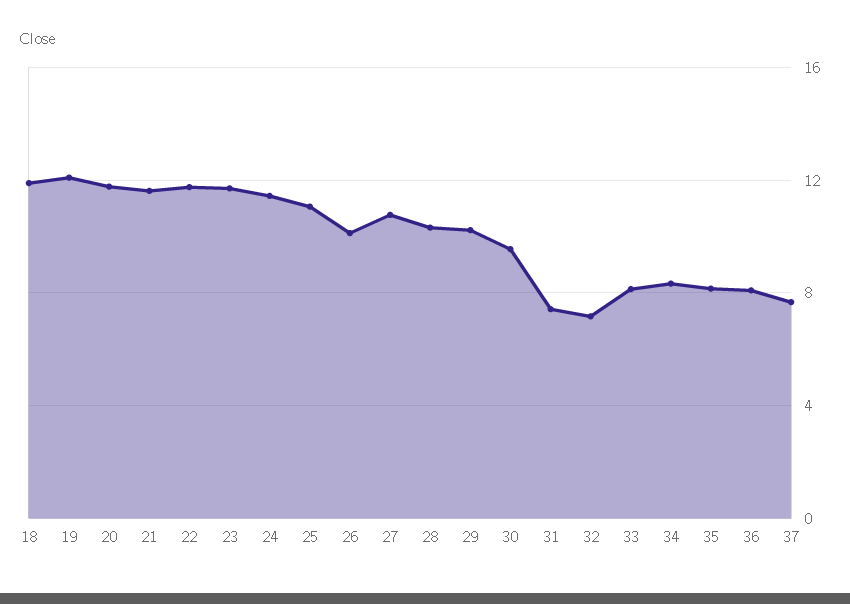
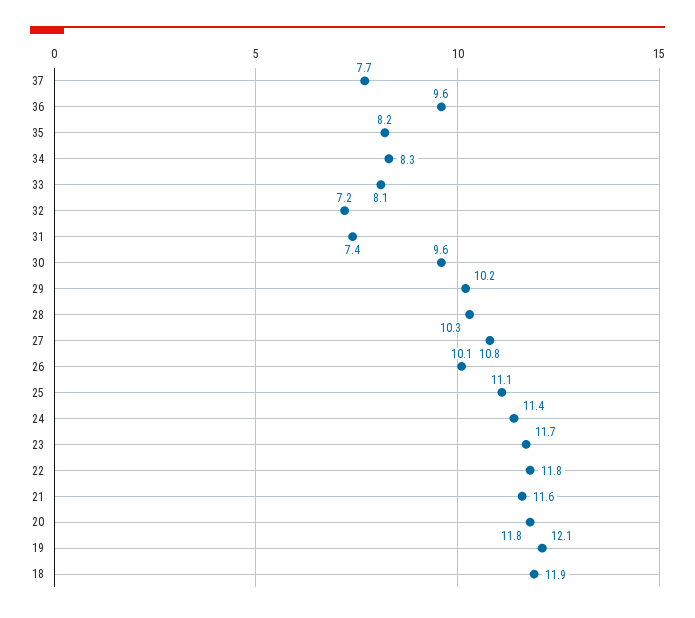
  {
    "18": 11.9,
    "19": 12.1,
    "20": 11.8,
    "21": 11.6,
    "22": 11.8,
    "23": 11.7,
    "24": 11.4,
    "25": 11.1,
    "26": 10.1,
    "27": 10.8,
    "28": 10.3,
    "29": 10.2,
    "30": 9.6,
    "31": 7.4,
    "32": 7.2,
    "33": 8.1,
    "34": 8.3,
    "35": 8.2,
-   "36": 8,
+   "36": 9.6,
    "37": 7.7
  }

